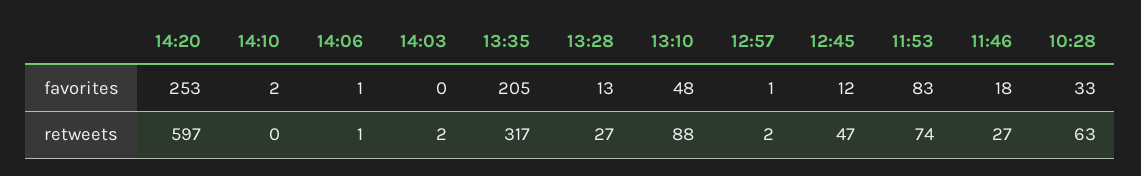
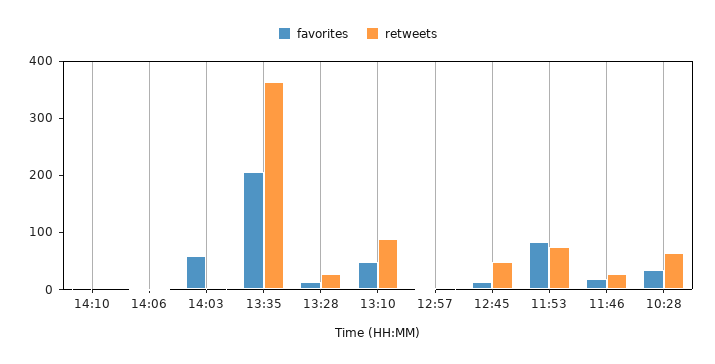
  {
    "favorites": {
-     "14:20": 253,
      "14:10": 2,
      "14:06": 1,
-     "14:03": 0,
+     "14:03": 60,
      "13:35": 205,
      "13:28": 13,
      "13:10": 48,
      "12:57": 1,
      "12:45": 12,
      "11:53": 83,
      "11:46": 18,
      "10:28": 33
    },
    "retweets": {
-     "14:20": 597,
      "14:10": 0,
      "14:06": 1,
      "14:03": 2,
-     "13:35": 317,
+     "13:35": 360,
      "13:28": 27,
      "13:10": 88,
      "12:57": 2,
      "12:45": 47,
      "11:53": 74,
      "11:46": 27,
      "10:28": 63
    }
  }

